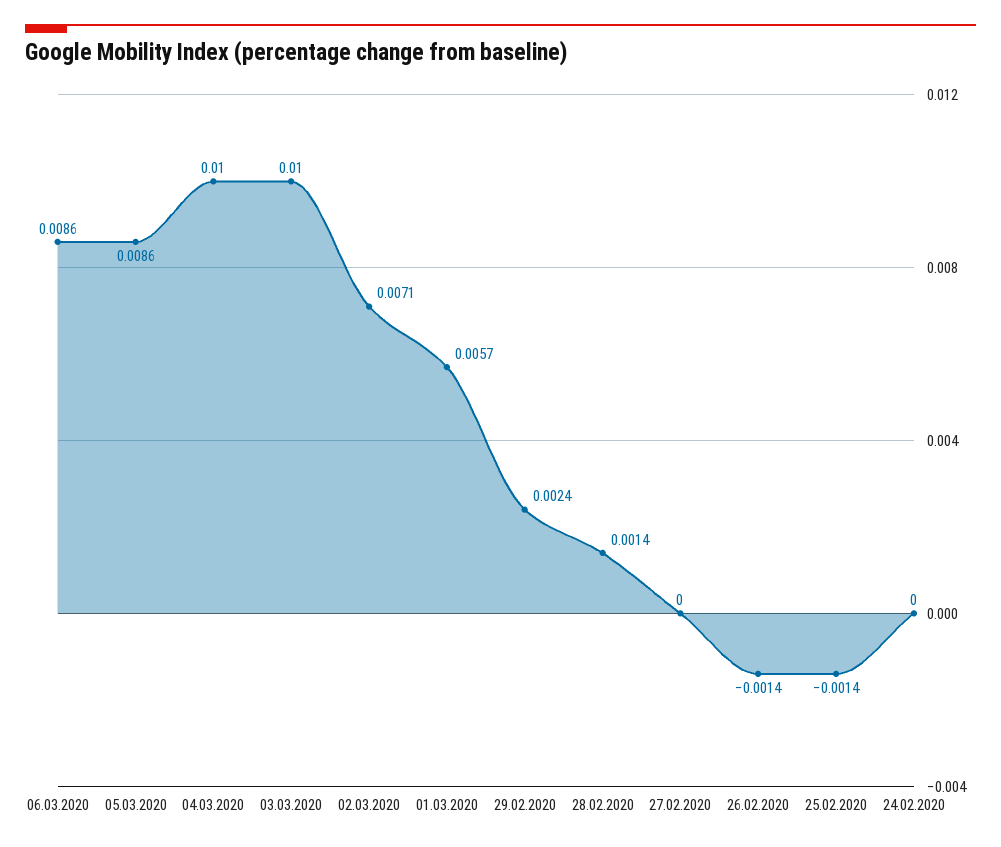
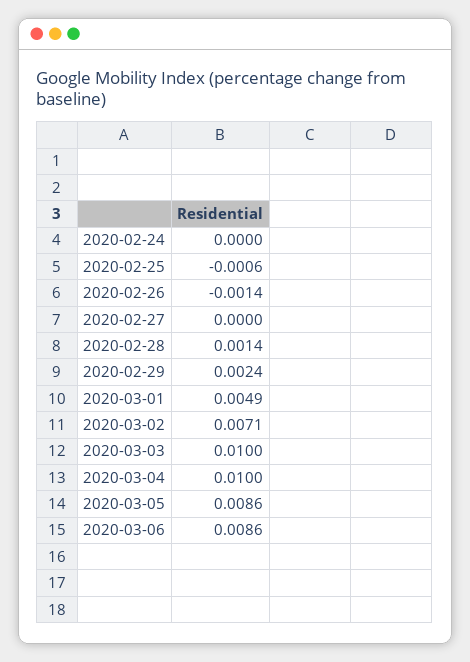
  {
    "06.03.2020": 0.0086,
    "05.03.2020": 0.0086,
    "04.03.2020": 0.01,
    "03.03.2020": 0.01,
    "02.03.2020": 0.0071,
-   "01.03.2020": 0.0057,
+   "01.03.2020": 0.0049,
    "29.02.2020": 0.0024,
    "28.02.2020": 0.0014,
    "27.02.2020": 0,
    "26.02.2020": -0.0014,
-   "25.02.2020": -0.0014,
+   "25.02.2020": -0.0006,
    "24.02.2020": 0
  }

